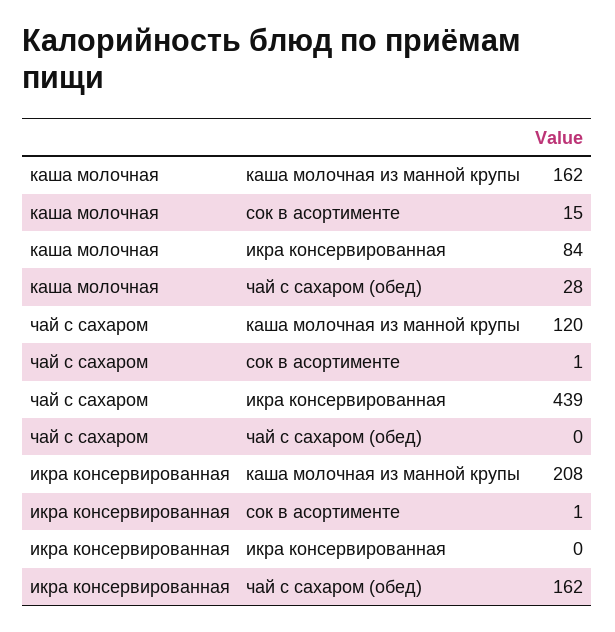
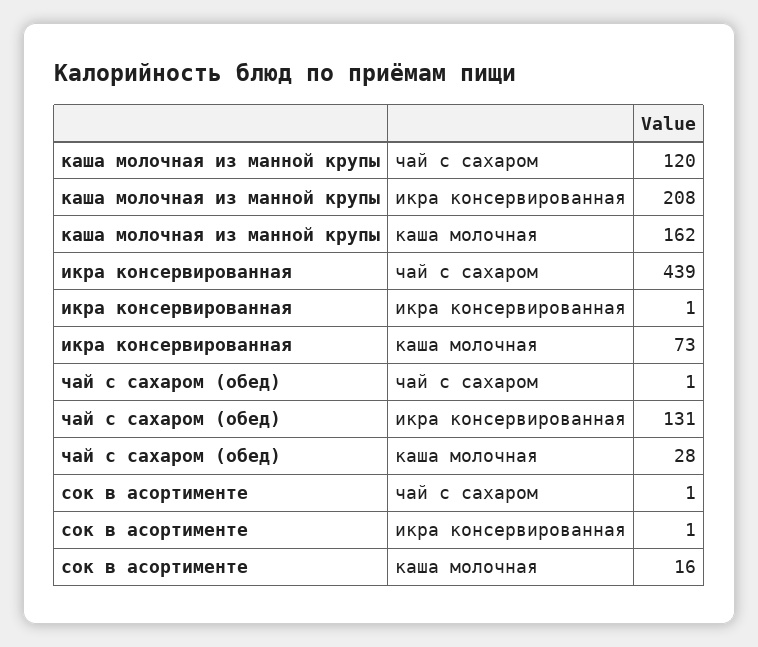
  {
    "каша молочная": {
      "каша молочная из манной крупы": 162,
-     "сок в асортименте": 15,
+     "сок в асортименте": 16,
-     "икра консервированная": 84,
+     "икра консервированная": 73,
      "чай с сахаром (обед)": 28
    },
    "чай с сахаром": {
      "каша молочная из манной крупы": 120,
      "сок в асортименте": 1,
      "икра консервированная": 439,
-     "чай с сахаром (обед)": 0
+     "чай с сахаром (обед)": 1
    },
    "икра консервированная": {
      "каша молочная из манной крупы": 208,
      "сок в асортименте": 1,
-     "икра консервированная": 0,
+     "икра консервированная": 1,
-     "чай с сахаром (обед)": 162
+     "чай с сахаром (обед)": 131
    }
  }

